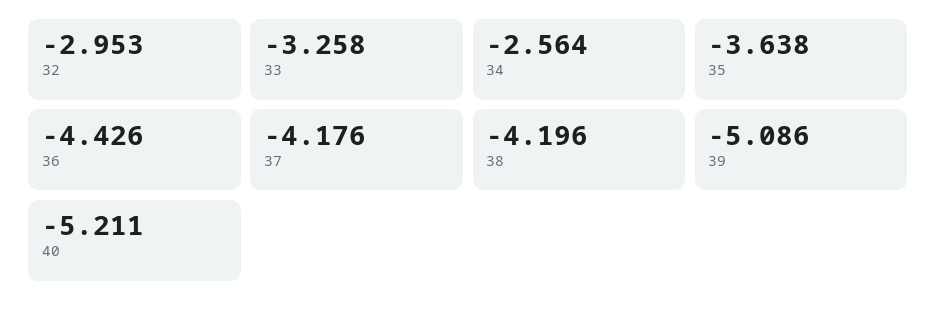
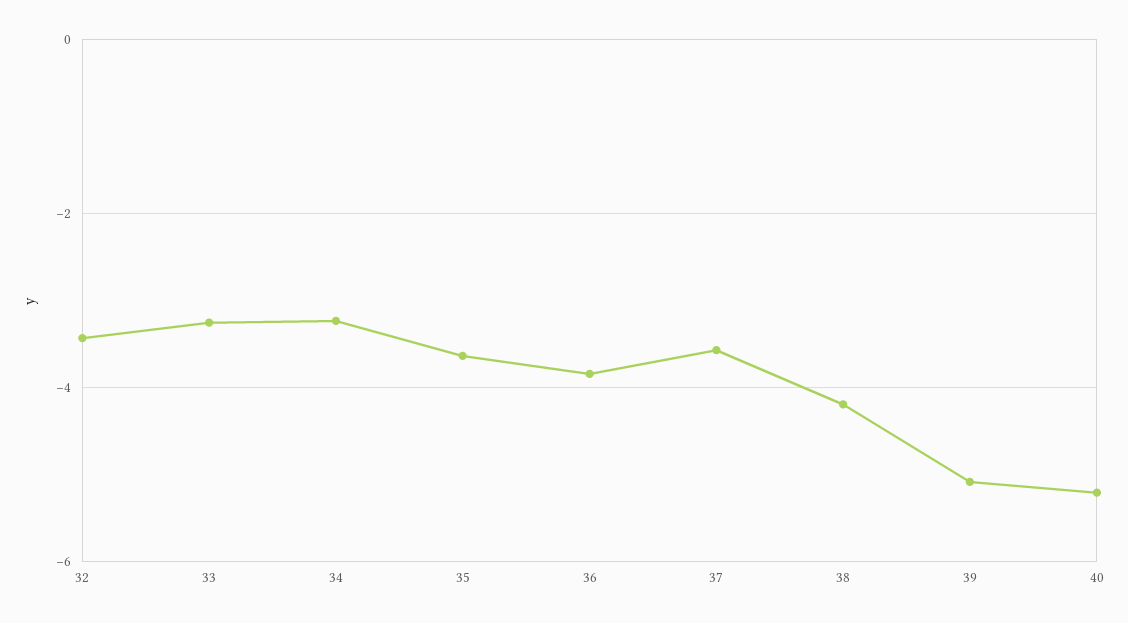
  {
-   "32": -2.953,
+   "32": -3.4,
    "33": -3.258,
-   "34": -2.564,
+   "34": -3.2,
    "35": -3.638,
-   "36": -4.426,
+   "36": -3.8,
-   "37": -4.176,
+   "37": -3.6,
    "38": -4.196,
    "39": -5.086,
    "40": -5.211
  }

